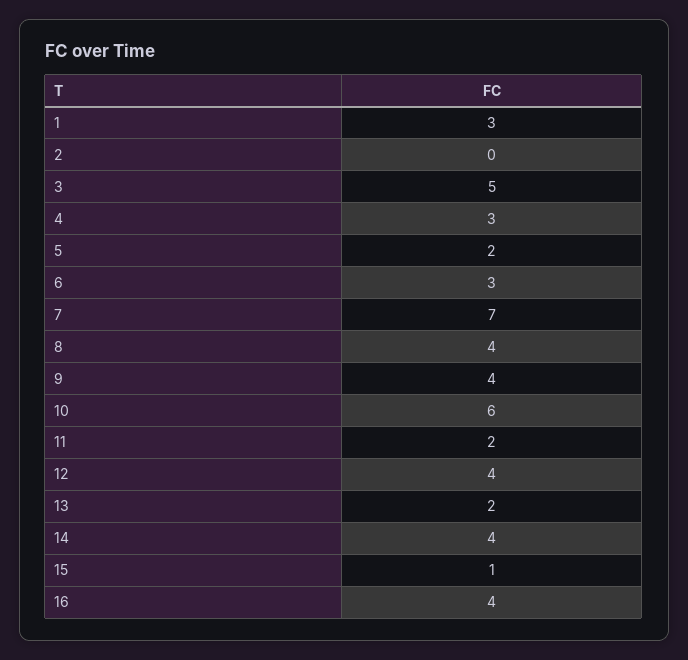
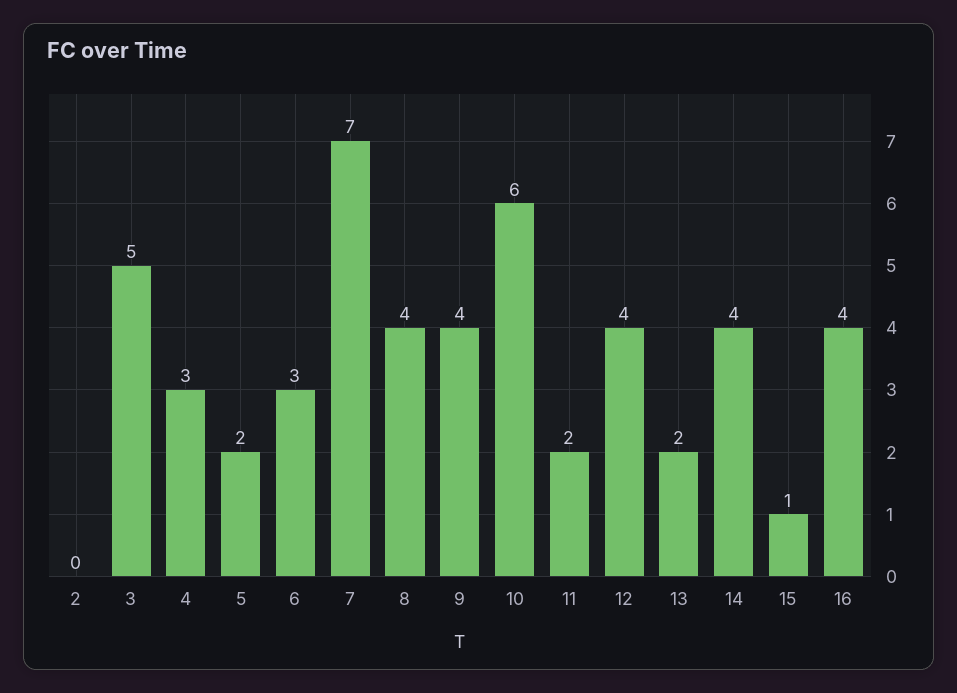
  {
-   "1": 3,
    "2": 0,
    "3": 5,
    "4": 3,
    "5": 2,
    "6": 3,
    "7": 7,
    "8": 4,
    "9": 4,
    "10": 6,
    "11": 2,
    "12": 4,
    "13": 2,
    "14": 4,
    "15": 1,
    "16": 4
  }

